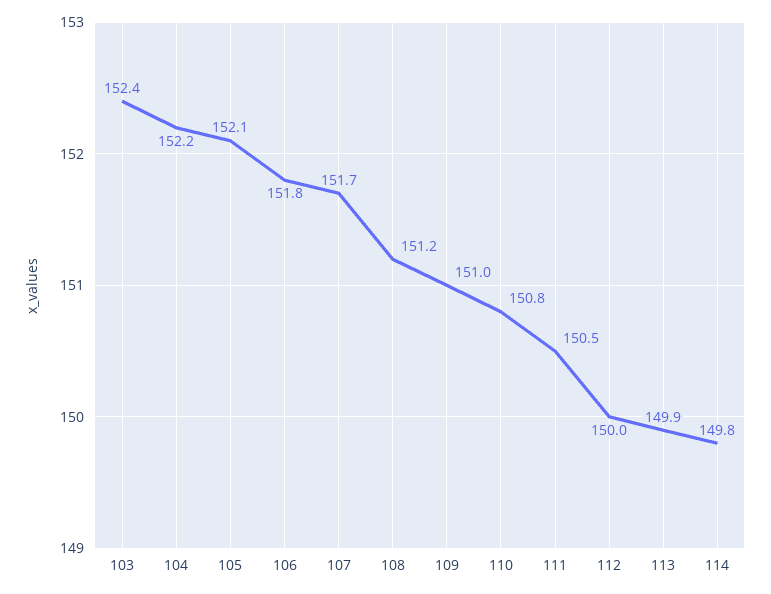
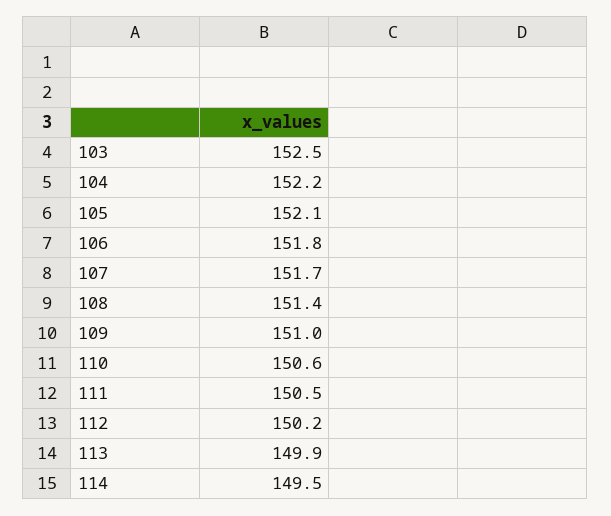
  {
-   "103": 152.4,
+   "103": 152.5,
    "104": 152.2,
    "105": 152.1,
    "106": 151.8,
    "107": 151.7,
-   "108": 151.2,
+   "108": 151.4,
    "109": 151,
-   "110": 150.8,
+   "110": 150.6,
    "111": 150.5,
-   "112": 150,
+   "112": 150.2,
    "113": 149.9,
-   "114": 149.8
+   "114": 149.5
  }

